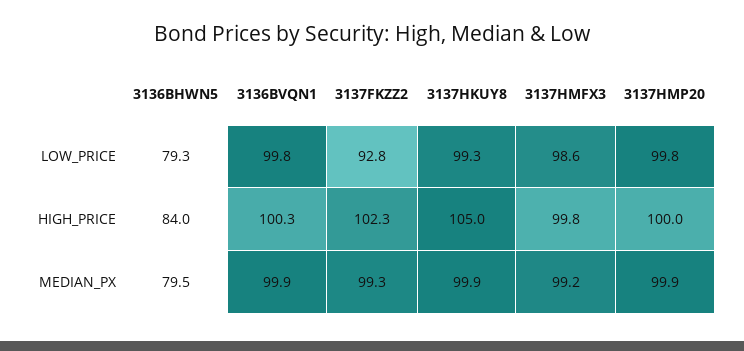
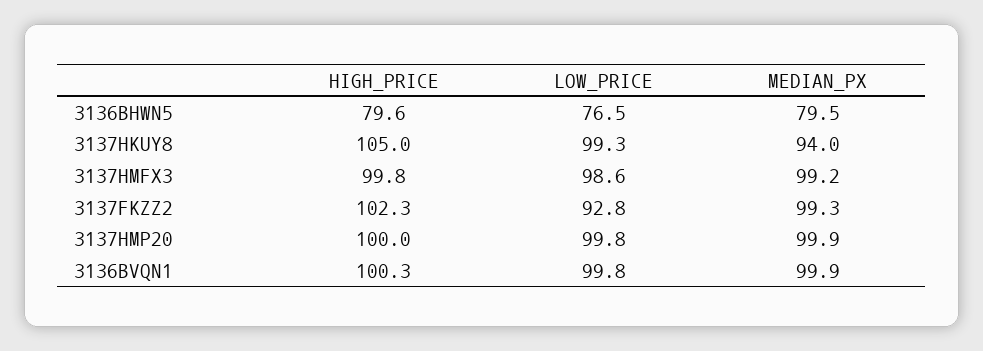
  {
    "3136BHWN5": {
-     "LOW_PRICE": 79.3,
+     "LOW_PRICE": 76.5,
-     "HIGH_PRICE": 84,
+     "HIGH_PRICE": 79.6,
      "MEDIAN_PX": 79.5
    },
    "3136BVQN1": {
      "LOW_PRICE": 99.8,
      "HIGH_PRICE": 100.3,
      "MEDIAN_PX": 99.9
    },
    "3137FKZZ2": {
      "LOW_PRICE": 92.8,
      "HIGH_PRICE": 102.3,
      "MEDIAN_PX": 99.3
    },
    "3137HKUY8": {
      "LOW_PRICE": 99.3,
      "HIGH_PRICE": 105,
-     "MEDIAN_PX": 99.9
+     "MEDIAN_PX": 94
    },
    "3137HMFX3": {
      "LOW_PRICE": 98.6,
      "HIGH_PRICE": 99.8,
      "MEDIAN_PX": 99.2
    },
    "3137HMP20": {
      "LOW_PRICE": 99.8,
      "HIGH_PRICE": 100,
      "MEDIAN_PX": 99.9
    }
  }

